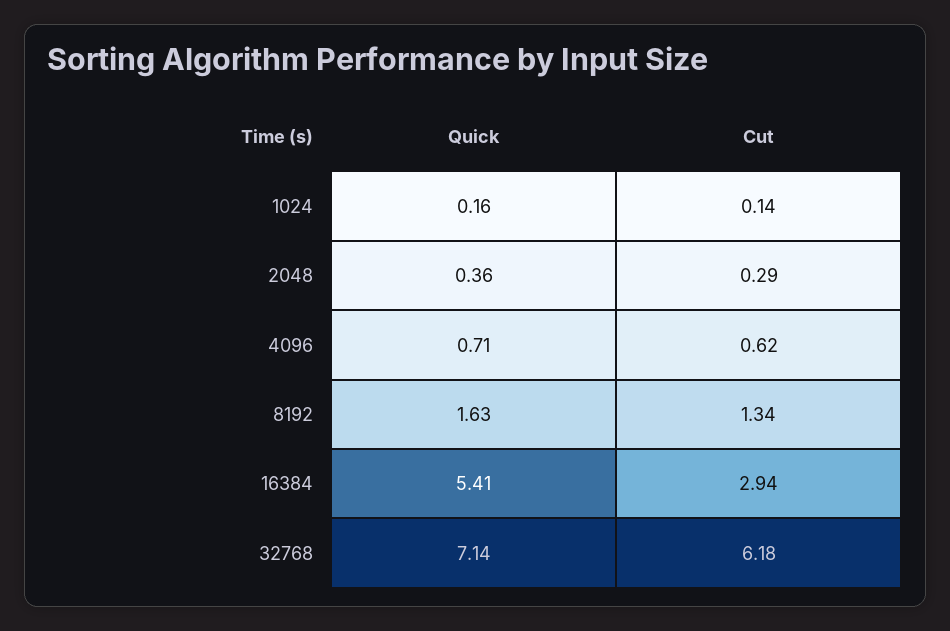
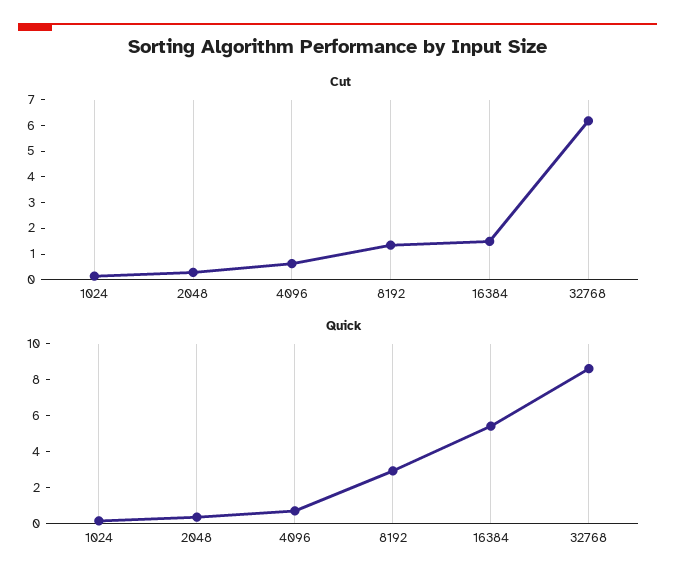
  {
    "Quick": {
      "1024": 0.16,
      "2048": 0.36,
      "4096": 0.71,
-     "8192": 1.63,
+     "8192": 3,
      "16384": 5.41,
-     "32768": 7.14
+     "32768": 8.5
    },
    "Cut": {
      "1024": 0.14,
      "2048": 0.29,
      "4096": 0.62,
      "8192": 1.34,
-     "16384": 2.94,
+     "16384": 1.5,
      "32768": 6.18
    }
  }

